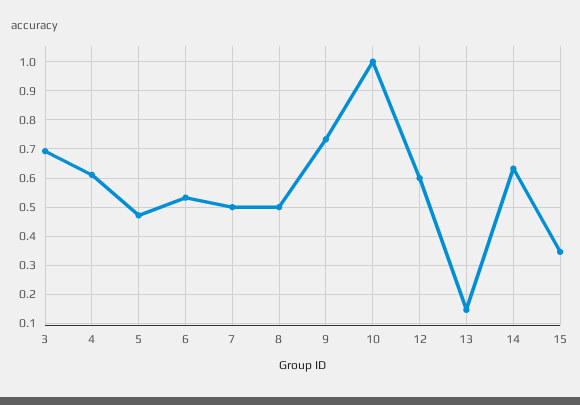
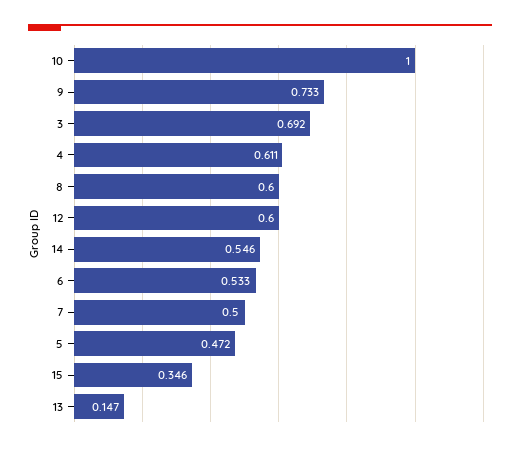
  {
    "3": 0.692,
    "4": 0.611,
    "5": 0.472,
    "6": 0.533,
    "7": 0.5,
-   "8": 0.5,
+   "8": 0.6,
    "9": 0.733,
    "10": 1,
    "12": 0.6,
    "13": 0.147,
-   "14": 0.625,
+   "14": 0.546,
    "15": 0.346
  }

